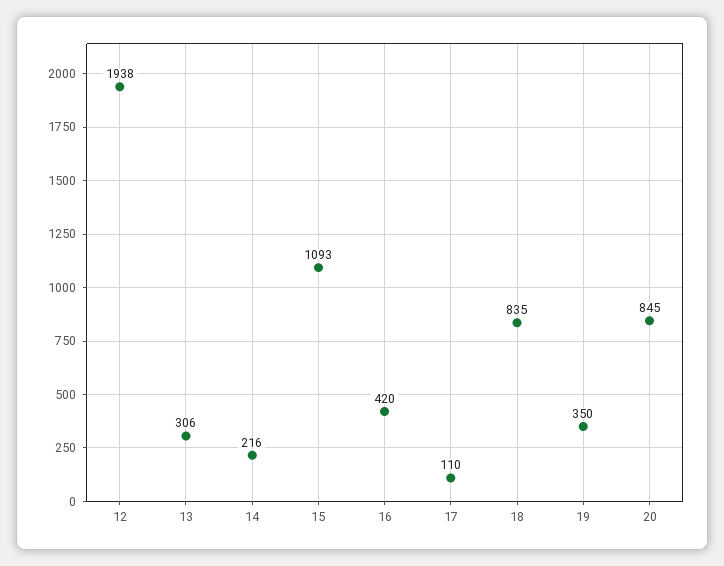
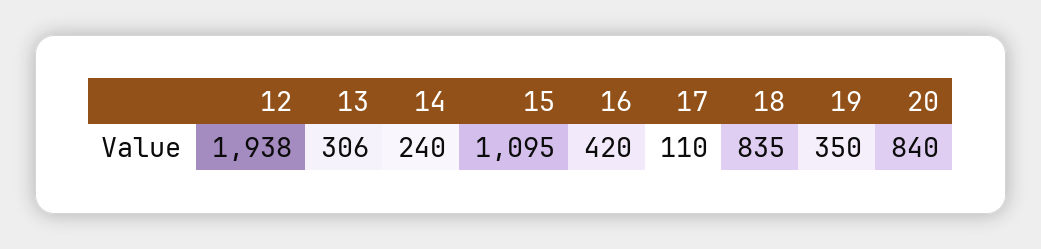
  {
    "12": 1938,
    "13": 306,
-   "14": 216,
+   "14": 240,
-   "15": 1093,
+   "15": 1095,
    "16": 420,
    "17": 110,
    "18": 835,
    "19": 350,
-   "20": 845
+   "20": 840
  }

